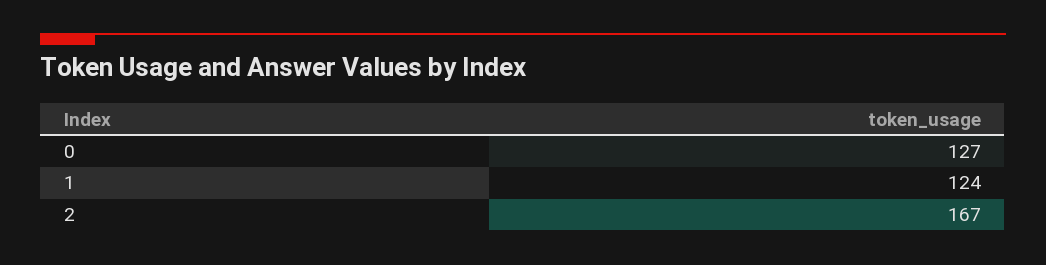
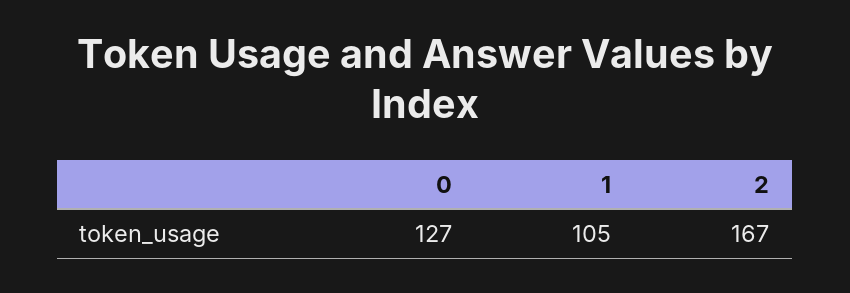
  {
    "0": 127,
-   "1": 124,
+   "1": 105,
    "2": 167
  }

